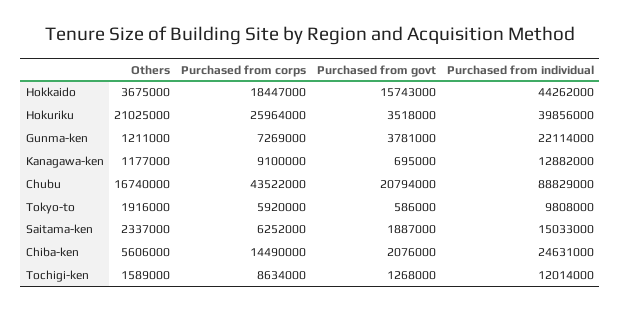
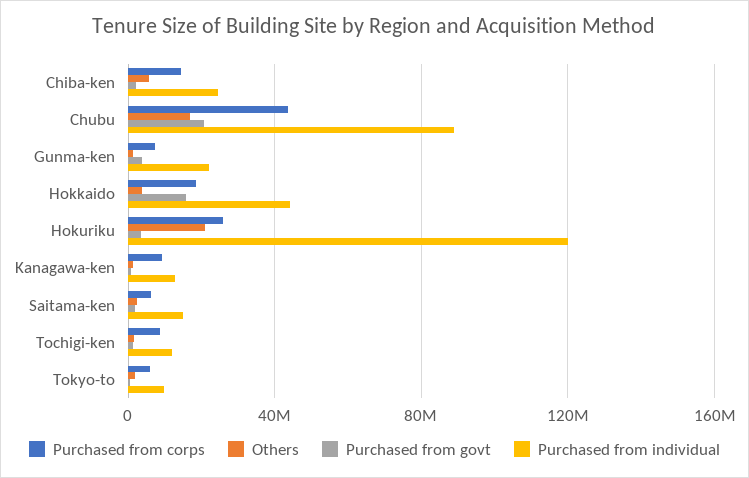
  {
    "Others": {
      "Hokkaido": 3675000,
      "Hokuriku": 21025000,
      "Gunma-ken": 1211000,
      "Kanagawa-ken": 1177000,
      "Chubu": 16740000,
      "Tokyo-to": 1916000,
      "Saitama-ken": 2337000,
      "Chiba-ken": 5606000,
      "Tochigi-ken": 1589000
    },
    "Purchased from corps": {
      "Hokkaido": 18447000,
      "Hokuriku": 25964000,
      "Gunma-ken": 7269000,
      "Kanagawa-ken": 9100000,
      "Chubu": 43522000,
      "Tokyo-to": 5920000,
      "Saitama-ken": 6252000,
      "Chiba-ken": 14490000,
      "Tochigi-ken": 8634000
    },
    "Purchased from govt": {
      "Hokkaido": 15743000,
      "Hokuriku": 3518000,
      "Gunma-ken": 3781000,
      "Kanagawa-ken": 695000,
      "Chubu": 20794000,
      "Tokyo-to": 586000,
      "Saitama-ken": 1887000,
      "Chiba-ken": 2076000,
      "Tochigi-ken": 1268000
    },
    "Purchased from individual": {
      "Hokkaido": 44262000,
-     "Hokuriku": 39856000,
+     "Hokuriku": 120000000,
      "Gunma-ken": 22114000,
      "Kanagawa-ken": 12882000,
      "Chubu": 88829000,
      "Tokyo-to": 9808000,
      "Saitama-ken": 15033000,
      "Chiba-ken": 24631000,
      "Tochigi-ken": 12014000
    }
  }

